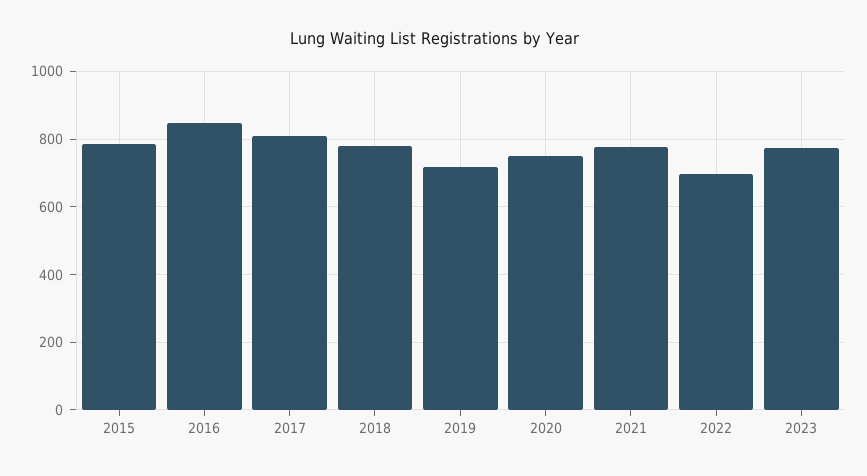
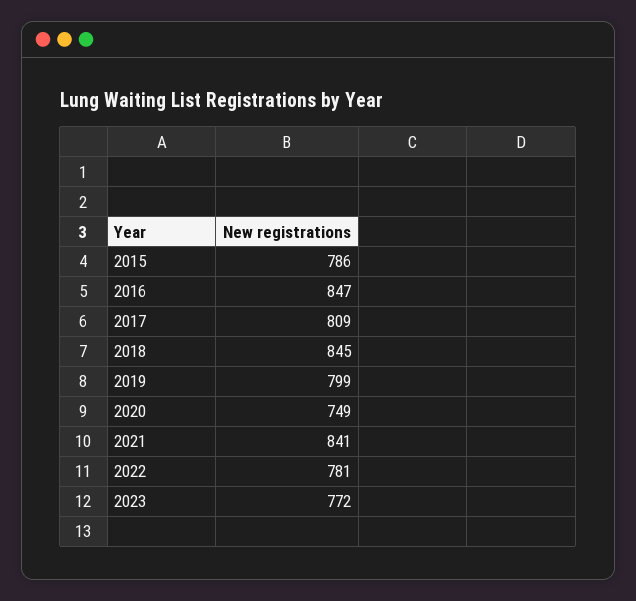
  {
    "2015": 786,
    "2016": 847,
    "2017": 809,
-   "2018": 780,
+   "2018": 845,
-   "2019": 720,
+   "2019": 799,
    "2020": 749,
-   "2021": 780,
+   "2021": 841,
-   "2022": 700,
+   "2022": 781,
    "2023": 772
  }

